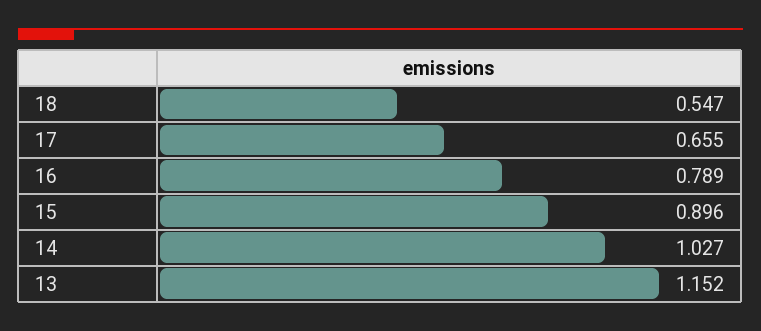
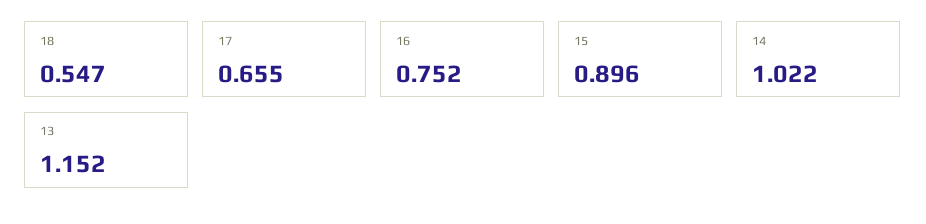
  {
    "18": 0.547,
    "17": 0.655,
-   "16": 0.789,
+   "16": 0.752,
    "15": 0.896,
-   "14": 1.027,
+   "14": 1.022,
    "13": 1.152
  }

